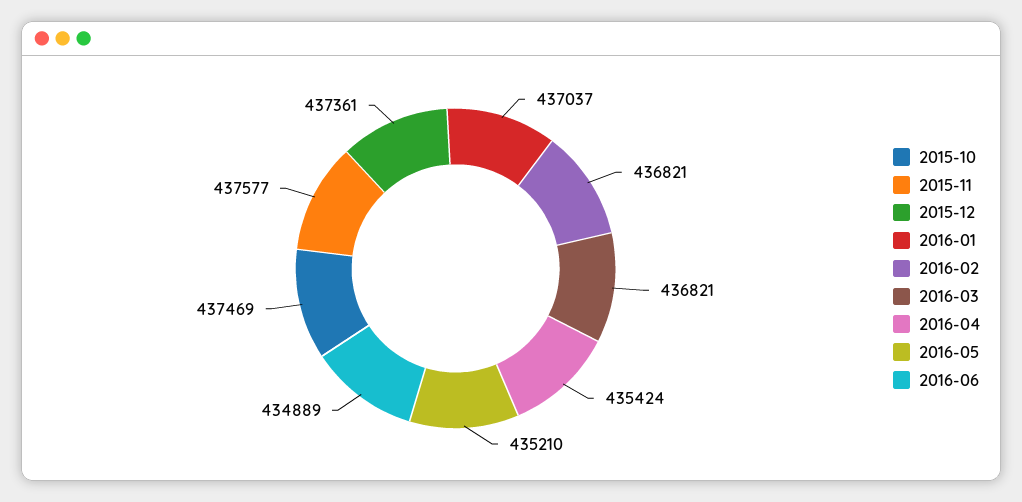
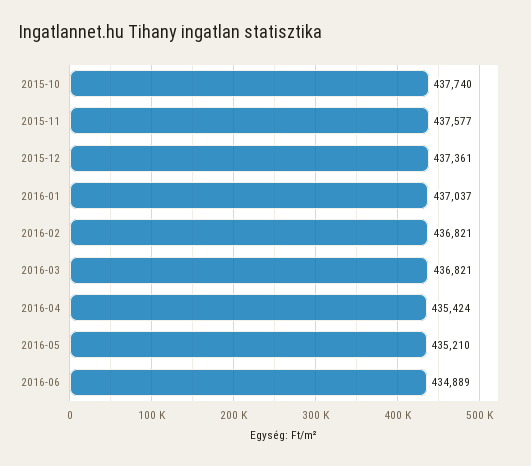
  {
-   "2015-10": 437469,
+   "2015-10": 437740,
    "2015-11": 437577,
    "2015-12": 437361,
    "2016-01": 437037,
    "2016-02": 436821,
    "2016-03": 436821,
    "2016-04": 435424,
    "2016-05": 435210,
    "2016-06": 434889
  }

